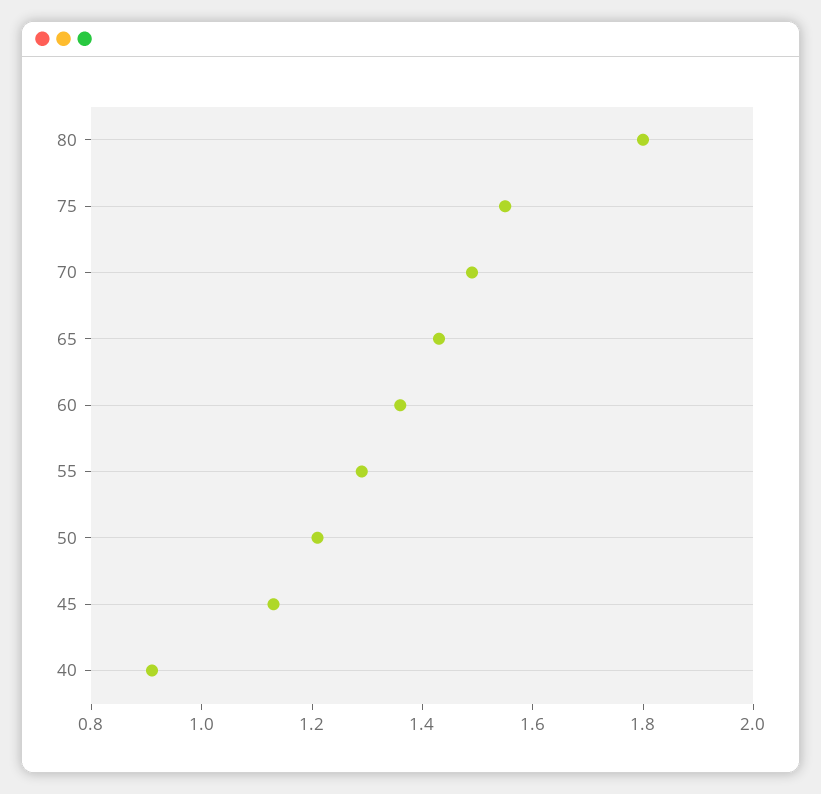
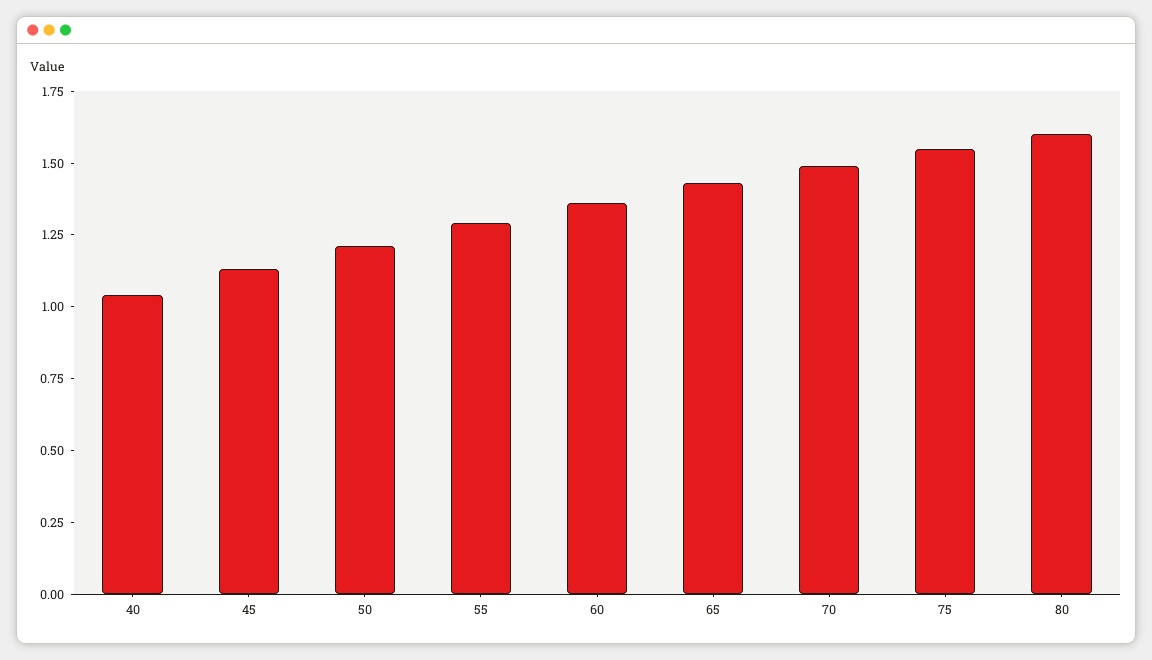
  {
-   "80": 1.8,
+   "80": 1.6,
    "75": 1.55,
    "70": 1.5,
    "65": 1.45,
    "60": 1.35,
    "55": 1.3,
    "50": 1.2,
    "45": 1.15,
-   "40": 0.9
+   "40": 1.05
  }

